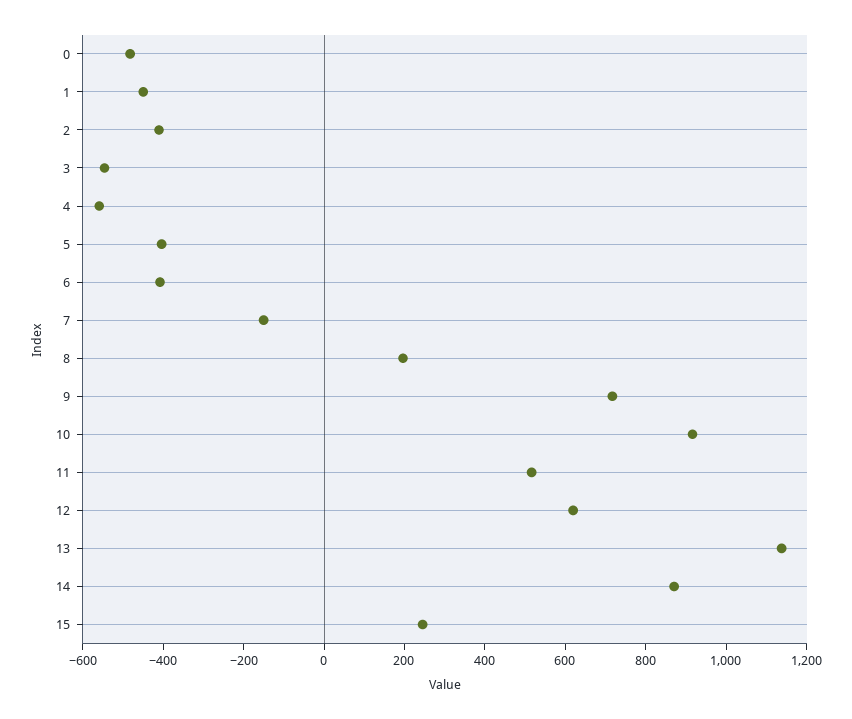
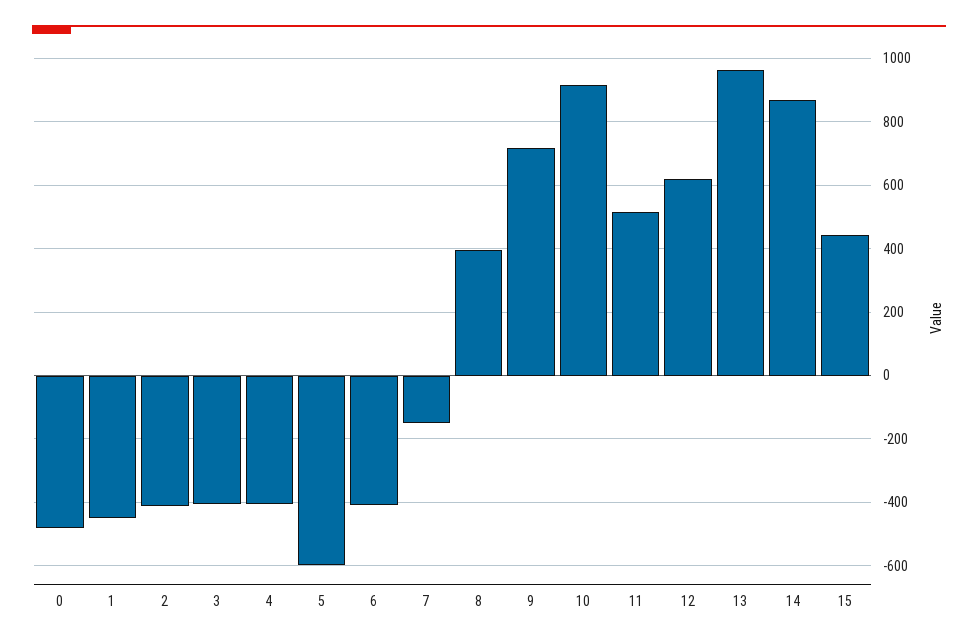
  {
    "0": -480,
    "1": -440,
    "2": -420,
-   "3": -550,
+   "3": -400,
-   "4": -550,
+   "4": -400,
-   "5": -400,
+   "5": -600,
    "6": -400,
    "7": -160,
-   "8": 200,
+   "8": 400,
    "9": 720,
    "10": 920,
    "11": 520,
    "12": 620,
-   "13": 1150,
+   "13": 960,
    "14": 880,
-   "15": 250
+   "15": 440
  }

